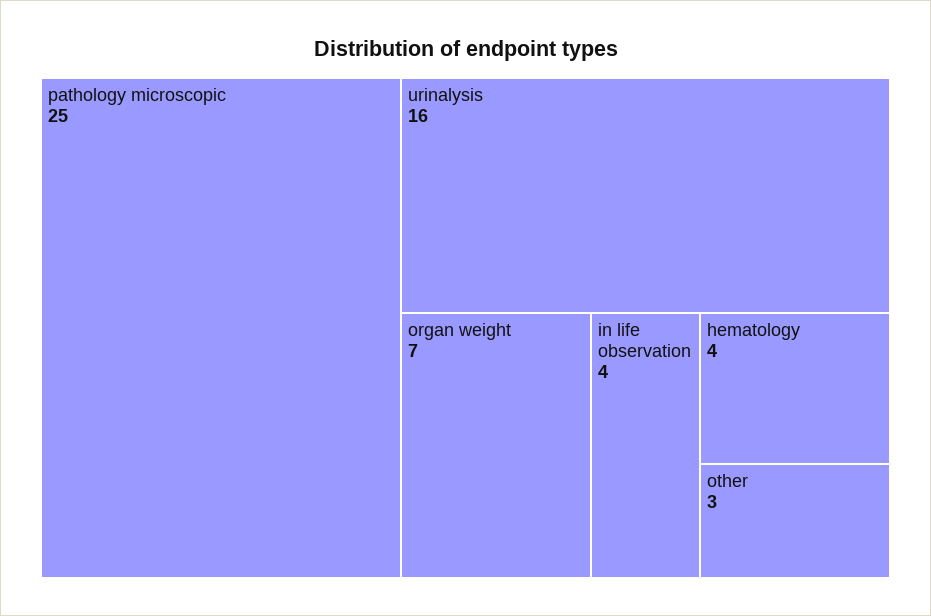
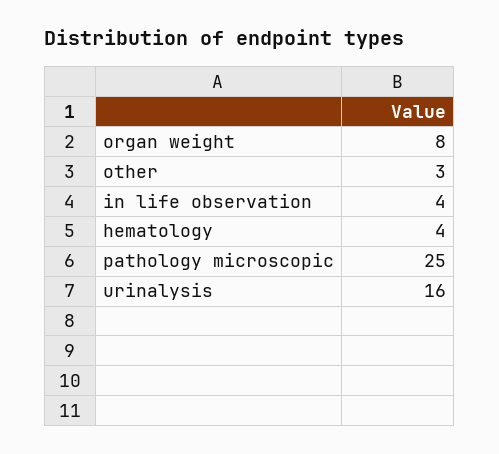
  {
    "pathology microscopic": 25,
    "urinalysis": 16,
-   "organ weight": 7,
+   "organ weight": 8,
    "in life observation": 4,
    "hematology": 4,
    "other": 3
  }

